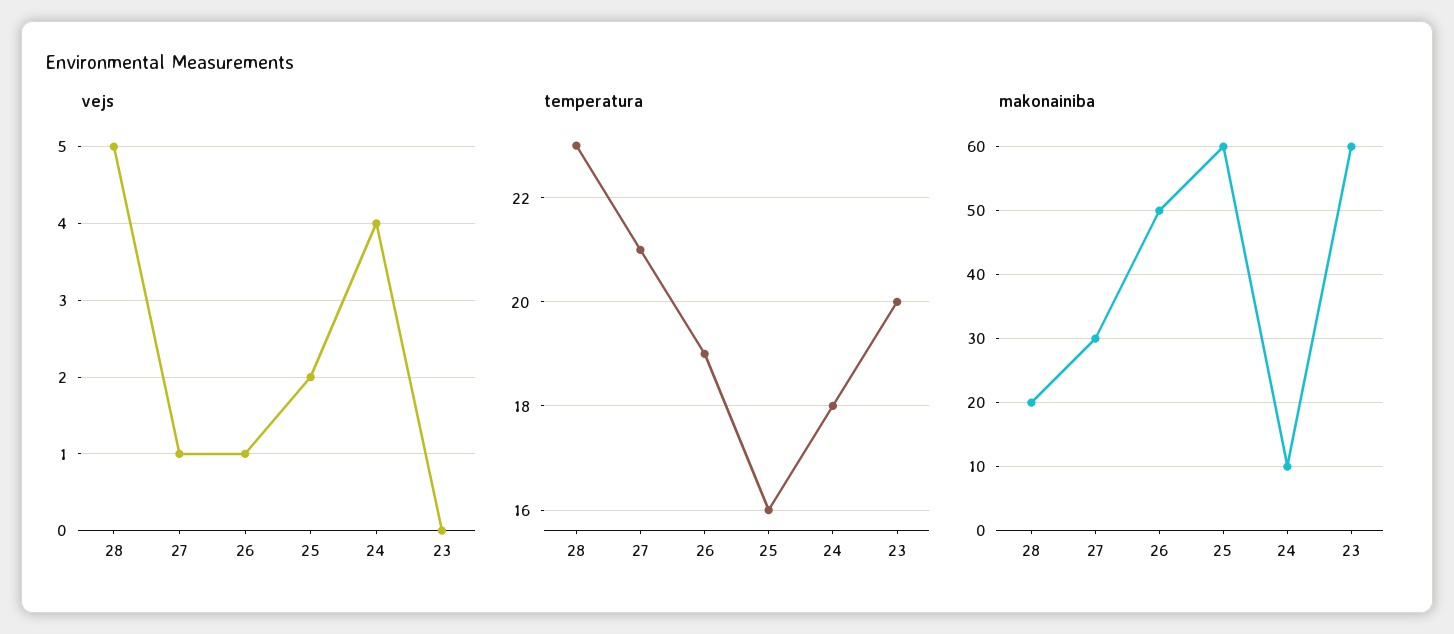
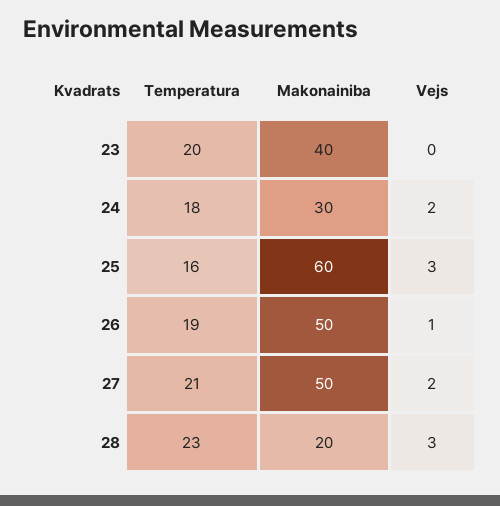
  {
    "vejs": {
-     "28": 5,
+     "28": 3,
-     "27": 1,
+     "27": 2,
      "26": 1,
-     "25": 2,
+     "25": 3,
-     "24": 4,
+     "24": 2,
      "23": 0
    },
    "temperatura": {
      "28": 23,
      "27": 21,
      "26": 19,
      "25": 16,
      "24": 18,
      "23": 20
    },
    "makonainiba": {
      "28": 20,
-     "27": 30,
+     "27": 50,
      "26": 50,
      "25": 60,
-     "24": 10,
+     "24": 30,
-     "23": 60
+     "23": 40
    }
  }

